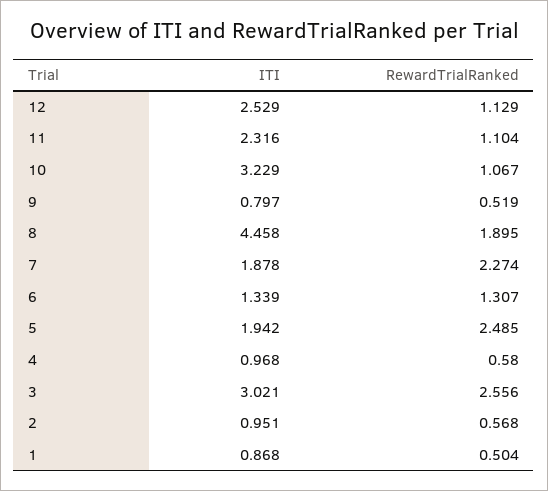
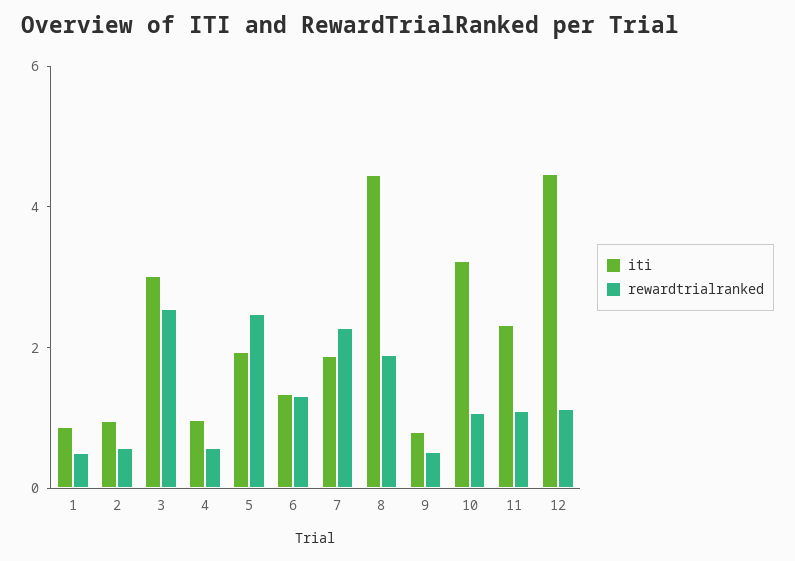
  {
    "ITI": {
-     "12": 2.529,
+     "12": 4.5,
      "11": 2.316,
      "10": 3.229,
      "9": 0.797,
      "8": 4.458,
      "7": 1.878,
      "6": 1.339,
      "5": 1.942,
      "4": 0.968,
      "3": 3.021,
      "2": 0.951,
      "1": 0.868
    },
    "RewardTrialRanked": {
      "12": 1.129,
      "11": 1.104,
      "10": 1.067,
      "9": 0.519,
      "8": 1.895,
      "7": 2.274,
      "6": 1.307,
      "5": 2.485,
      "4": 0.58,
      "3": 2.556,
      "2": 0.568,
      "1": 0.504
    }
  }

